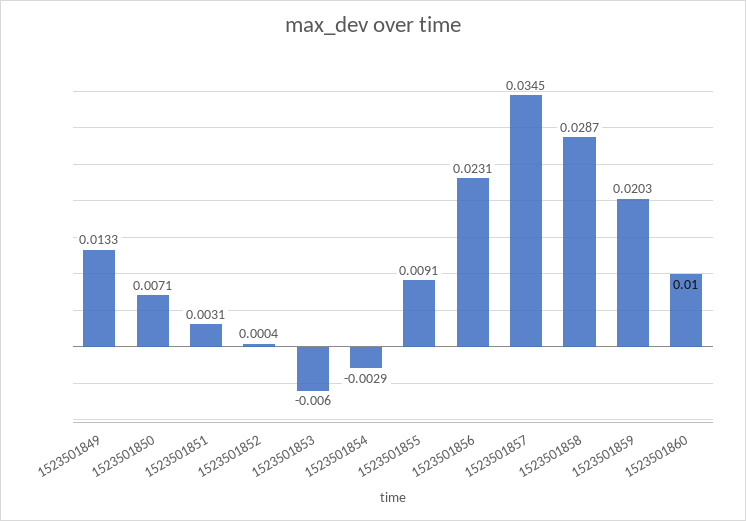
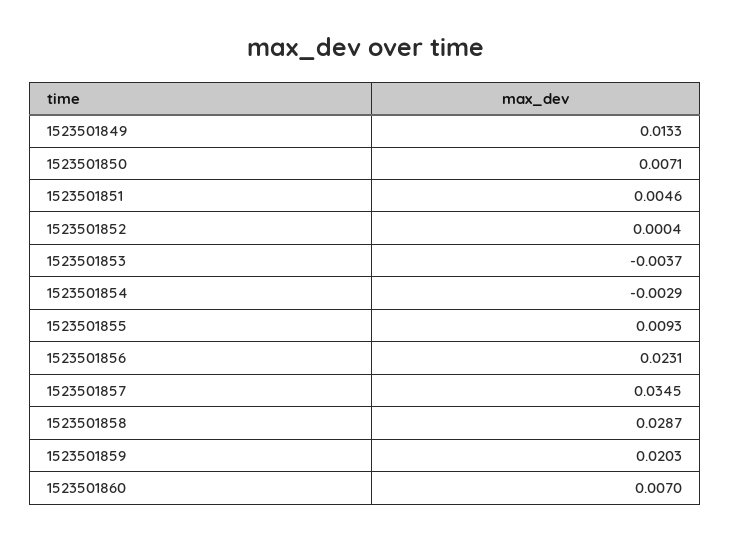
  {
    "1523501849": 0.0133,
    "1523501850": 0.0071,
-   "1523501851": 0.0031,
+   "1523501851": 0.0046,
    "1523501852": 0.0004,
-   "1523501853": -0.006,
+   "1523501853": -0.0037,
    "1523501854": -0.0029,
-   "1523501855": 0.0091,
+   "1523501855": 0.0093,
    "1523501856": 0.0231,
    "1523501857": 0.0345,
    "1523501858": 0.0287,
    "1523501859": 0.0203,
-   "1523501860": 0.01
+   "1523501860": 0.007
  }

